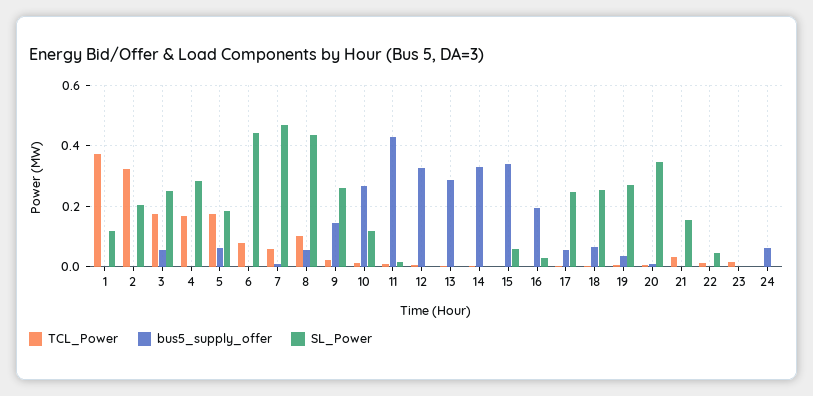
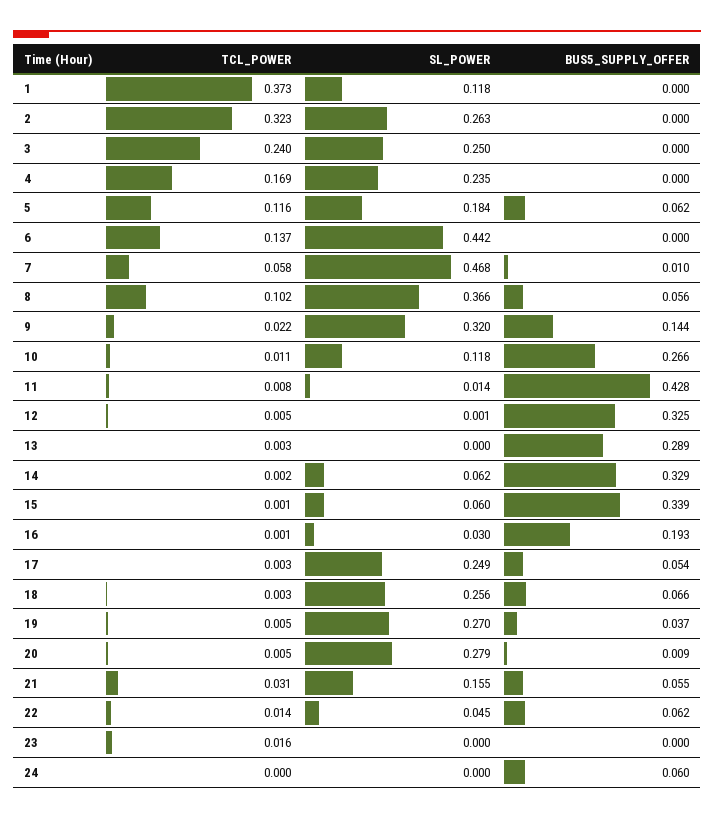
  {
    "TCL_Power": {
      "1": 0.373,
      "2": 0.323,
-     "3": 0.18,
+     "3": 0.24,
      "4": 0.169,
-     "5": 0.18,
+     "5": 0.116,
-     "6": 0.08,
+     "6": 0.137,
      "7": 0.058,
      "8": 0.102,
      "9": 0.022,
      "10": 0.011,
      "11": 0.008,
      "12": 0.005,
      "13": 0.003,
      "14": 0.002,
      "15": 0.001,
      "16": 0.001,
      "17": 0.003,
      "18": 0.003,
      "19": 0.005,
      "20": 0.005,
      "21": 0.031,
      "22": 0.014,
      "23": 0.016,
      "24": 0
    },
    "bus5_supply_offer": {
      "1": 0,
      "2": 0,
-     "3": 0.06,
+     "3": 0,
      "4": 0,
      "5": 0.062,
      "6": 0,
      "7": 0.01,
      "8": 0.056,
      "9": 0.144,
      "10": 0.266,
      "11": 0.428,
      "12": 0.325,
      "13": 0.289,
      "14": 0.329,
      "15": 0.339,
      "16": 0.193,
      "17": 0.054,
      "18": 0.066,
      "19": 0.037,
      "20": 0.009,
-     "21": 0,
+     "21": 0.055,
-     "22": 0,
+     "22": 0.062,
      "23": 0,
      "24": 0.06
    },
    "SL_Power": {
      "1": 0.118,
-     "2": 0.2,
+     "2": 0.263,
      "3": 0.25,
-     "4": 0.28,
+     "4": 0.235,
      "5": 0.184,
      "6": 0.442,
      "7": 0.468,
-     "8": 0.44,
+     "8": 0.366,
-     "9": 0.26,
+     "9": 0.32,
      "10": 0.118,
      "11": 0.014,
      "12": 0.001,
      "13": 0,
-     "14": 0,
+     "14": 0.062,
      "15": 0.06,
      "16": 0.03,
      "17": 0.249,
      "18": 0.256,
      "19": 0.27,
-     "20": 0.34,
+     "20": 0.279,
      "21": 0.155,
      "22": 0.045,
      "23": 0,
      "24": 0
    }
  }

